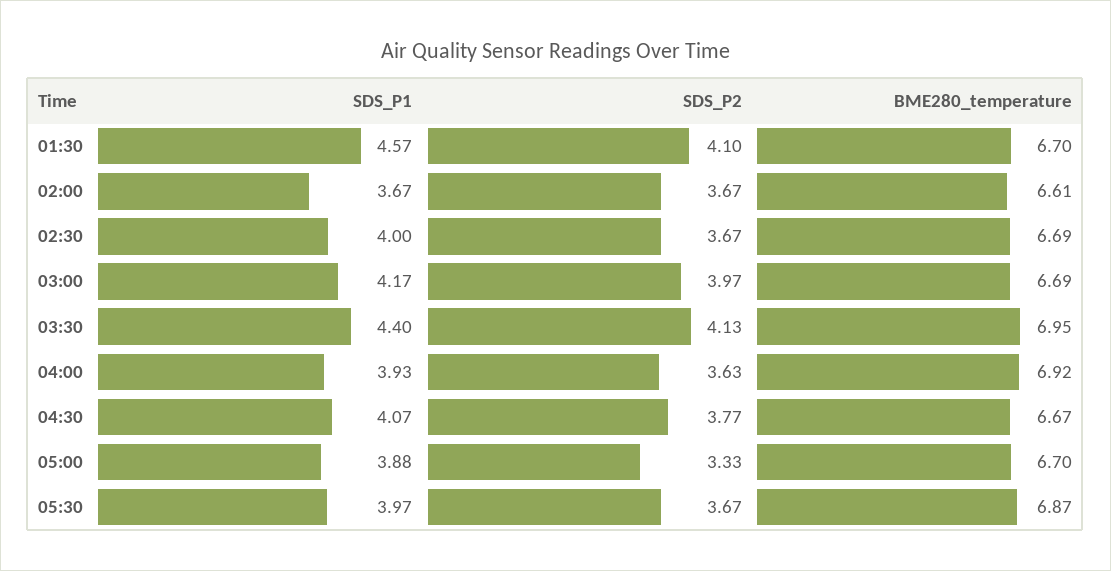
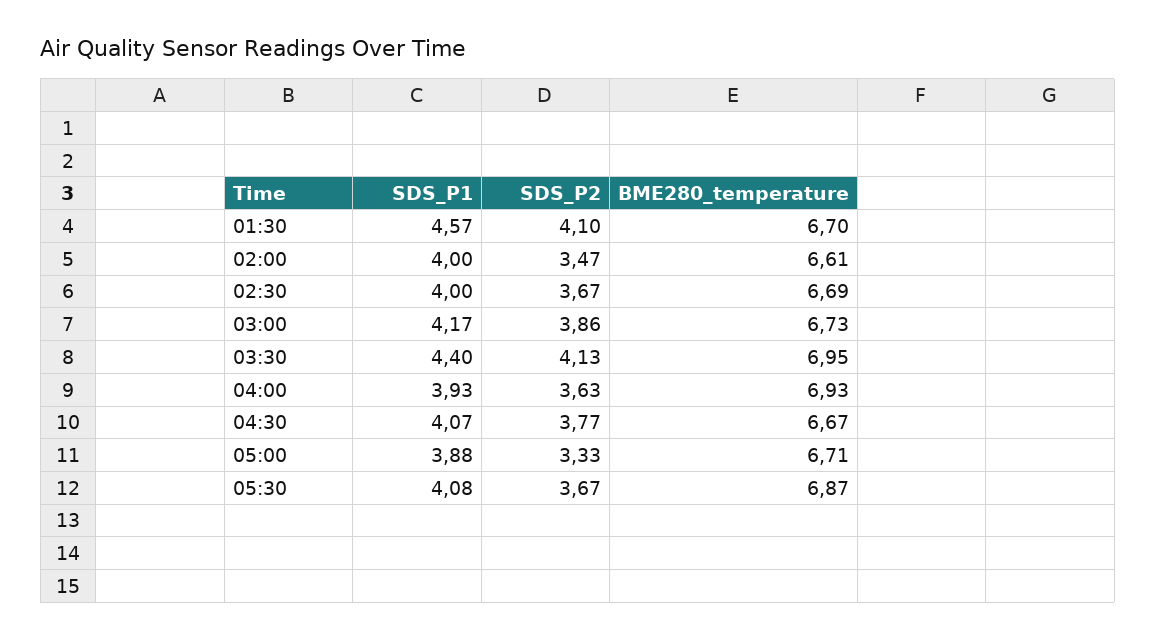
  {
    "SDS_P1": {
      "01:30": 4.57,
-     "02:00": 3.67,
+     "02:00": 4,
      "02:30": 4,
      "03:00": 4.17,
      "03:30": 4.4,
      "04:00": 3.93,
      "04:30": 4.07,
      "05:00": 3.88,
-     "05:30": 3.97
+     "05:30": 4.08
    },
    "SDS_P2": {
      "01:30": 4.1,
-     "02:00": 3.67,
+     "02:00": 3.47,
      "02:30": 3.67,
-     "03:00": 3.97,
+     "03:00": 3.86,
      "03:30": 4.13,
      "04:00": 3.63,
      "04:30": 3.77,
      "05:00": 3.33,
      "05:30": 3.67
    },
    "BME280_temperature": {
      "01:30": 6.7,
      "02:00": 6.61,
      "02:30": 6.69,
-     "03:00": 6.69,
+     "03:00": 6.73,
      "03:30": 6.95,
-     "04:00": 6.92,
+     "04:00": 6.93,
      "04:30": 6.67,
-     "05:00": 6.7,
+     "05:00": 6.71,
      "05:30": 6.87
    }
  }

